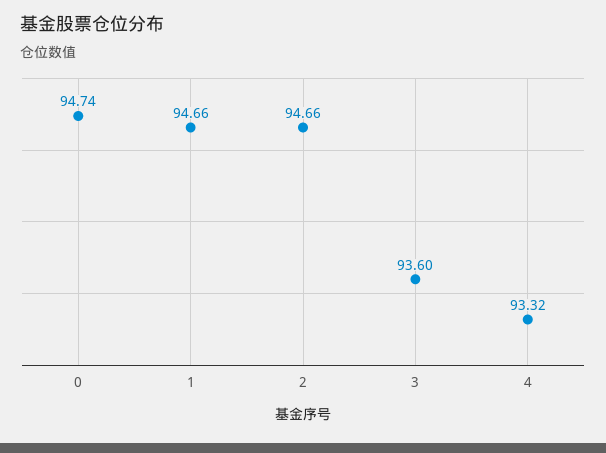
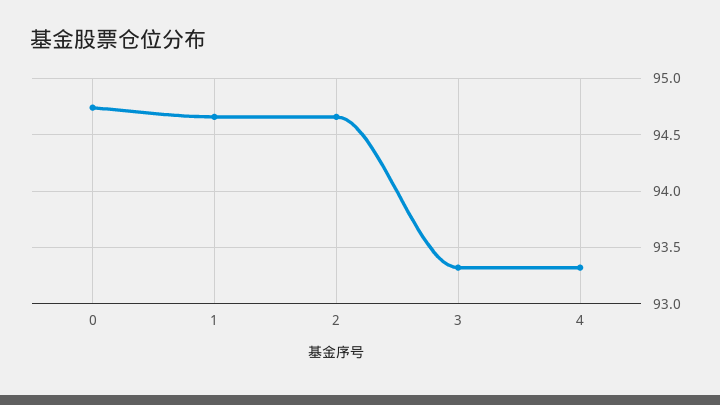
  {
    "0": 94.74,
    "1": 94.66,
    "2": 94.66,
-   "3": 93.6,
+   "3": 93.3,
    "4": 93.32
  }

